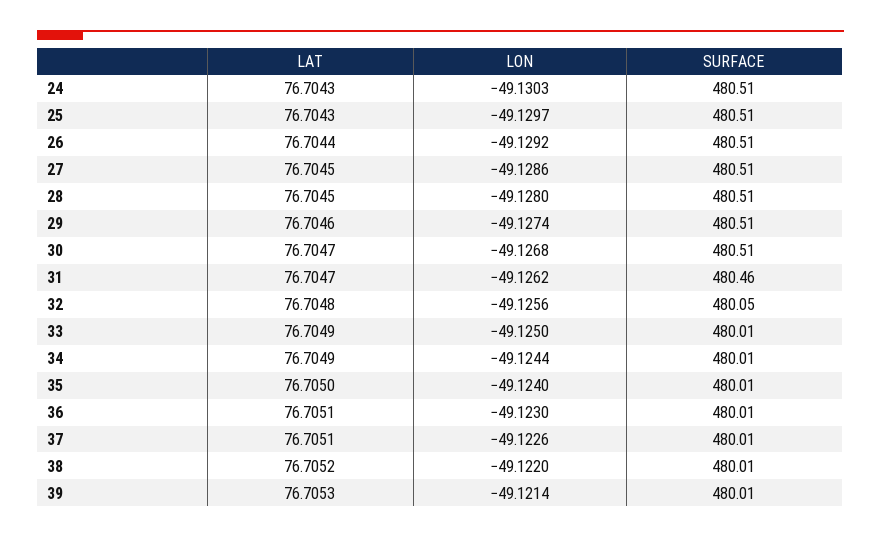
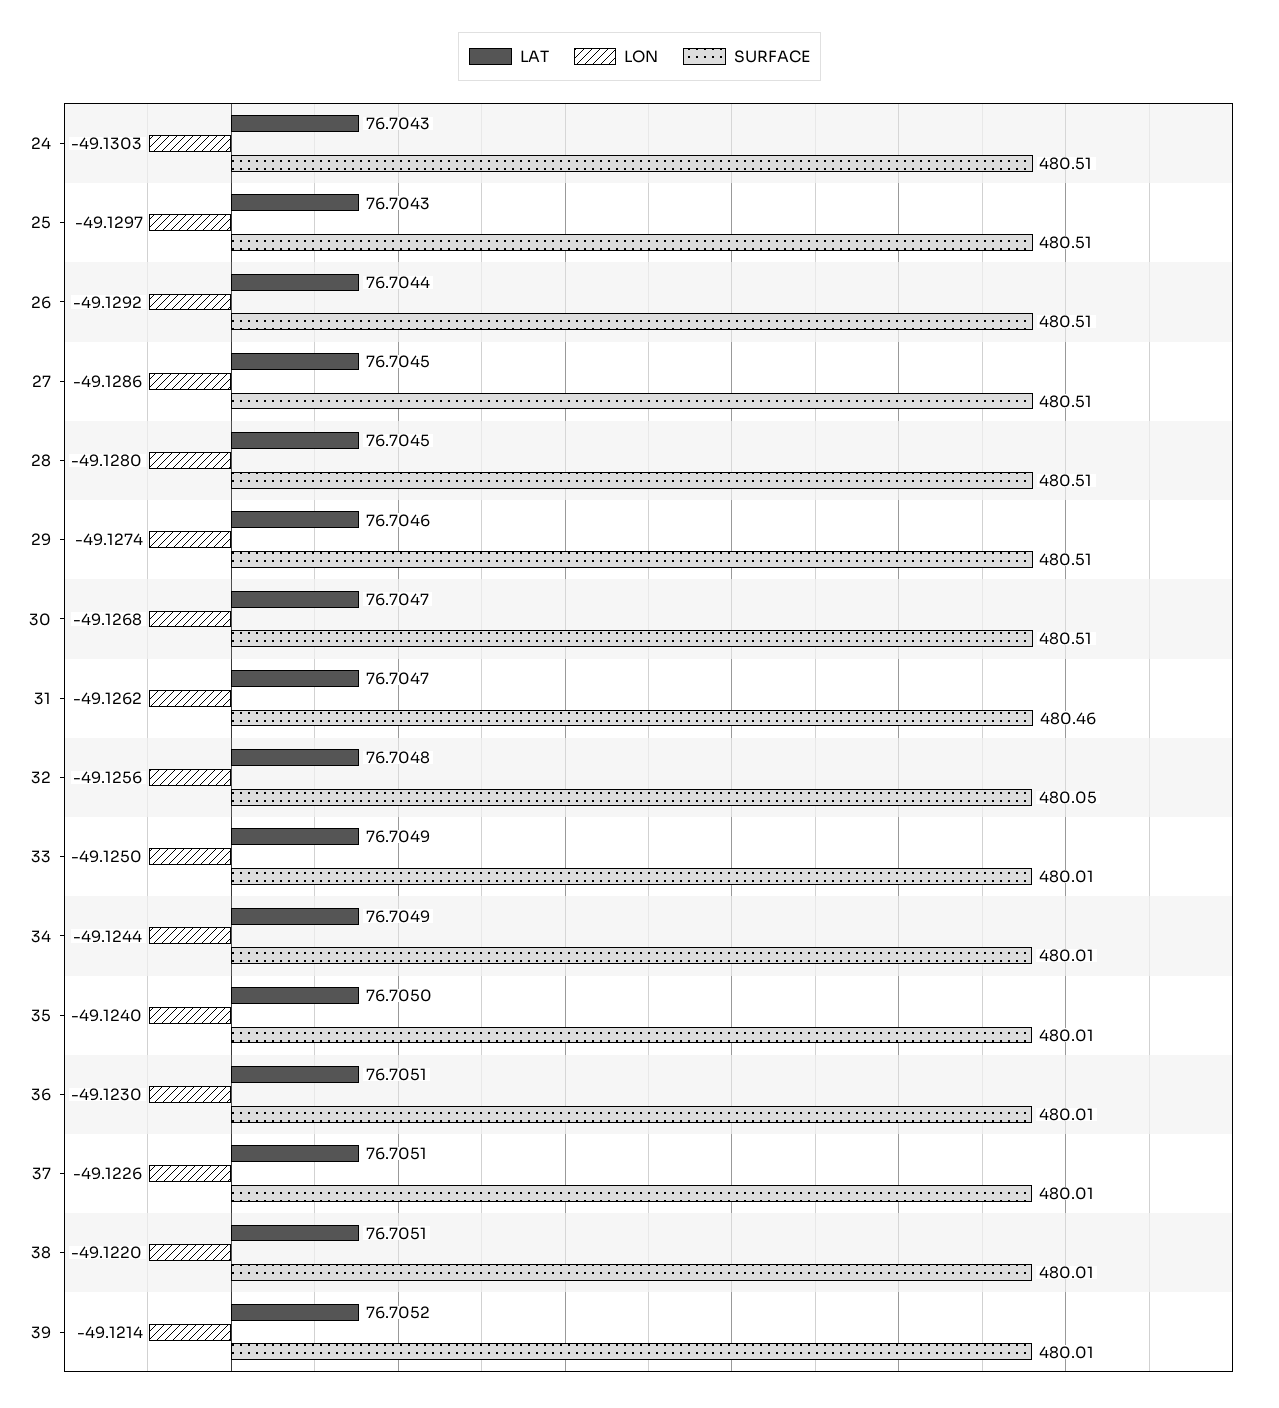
  {
    "LAT": {
      "24": 76.7043,
      "25": 76.7043,
      "26": 76.7044,
      "27": 76.7045,
      "28": 76.7045,
      "29": 76.7046,
      "30": 76.7047,
      "31": 76.7047,
      "32": 76.7048,
      "33": 76.7049,
      "34": 76.7049,
      "35": 76.705,
      "36": 76.7051,
      "37": 76.7051,
-     "38": 76.7052,
+     "38": 76.7051,
-     "39": 76.7053
+     "39": 76.7052
    },
    "LON": {
      "24": -49.1303,
      "25": -49.1297,
      "26": -49.1292,
      "27": -49.1286,
      "28": -49.128,
      "29": -49.1274,
      "30": -49.1268,
      "31": -49.1262,
      "32": -49.1256,
      "33": -49.125,
      "34": -49.1244,
      "35": -49.124,
      "36": -49.123,
      "37": -49.1226,
      "38": -49.122,
      "39": -49.1214
    },
    "SURFACE": {
      "24": 480.51,
      "25": 480.51,
      "26": 480.51,
      "27": 480.51,
      "28": 480.51,
      "29": 480.51,
      "30": 480.51,
      "31": 480.46,
      "32": 480.05,
      "33": 480.01,
      "34": 480.01,
      "35": 480.01,
      "36": 480.01,
      "37": 480.01,
      "38": 480.01,
      "39": 480.01
    }
  }

